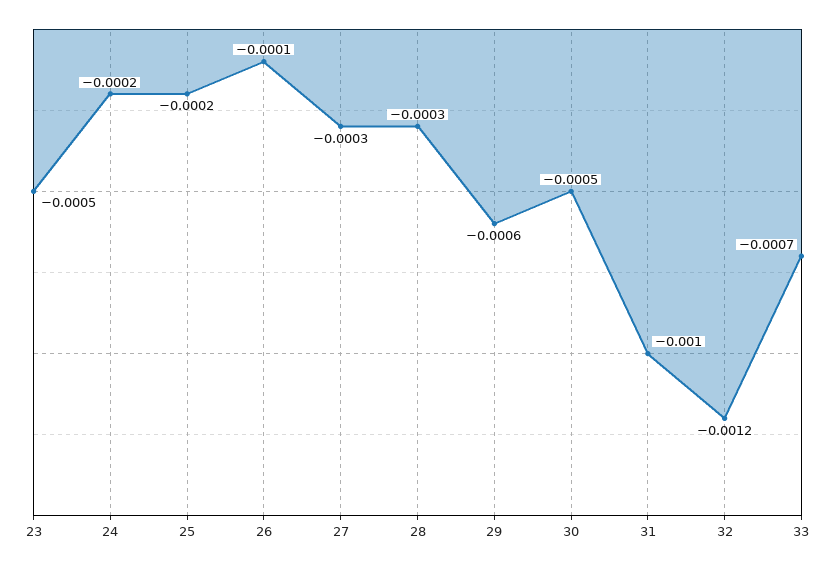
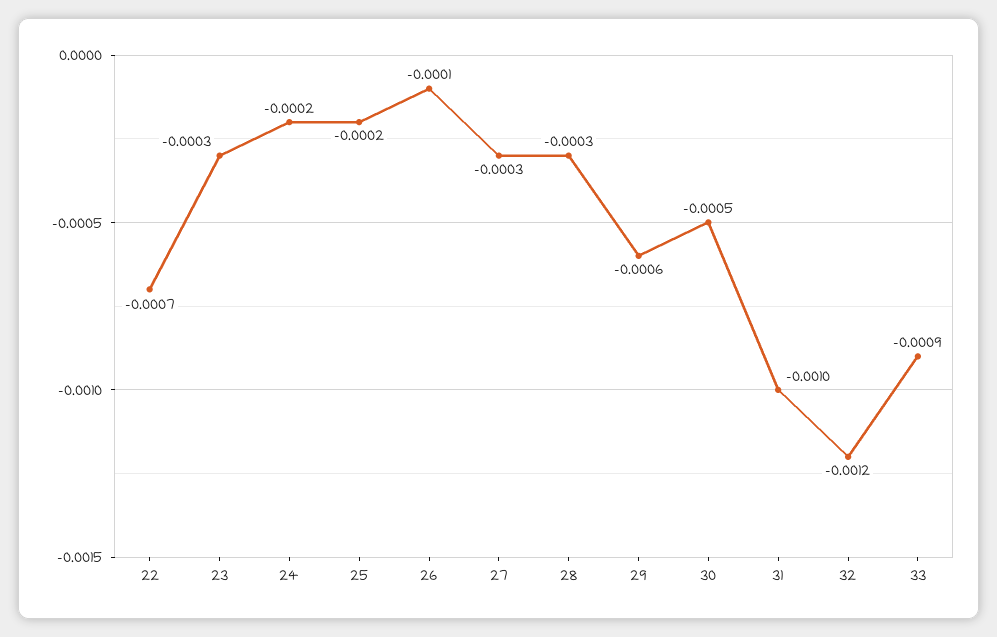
  {
-   "23": -0.0005,
+   "23": -0.0003,
    "24": -0.0002,
    "25": -0.0002,
    "26": -0.0001,
    "27": -0.0003,
    "28": -0.0003,
    "29": -0.0006,
    "30": -0.0005,
    "31": -0.001,
    "32": -0.0012,
-   "33": -0.0007
+   "33": -0.0009,
+   "22": -0.0007
  }

